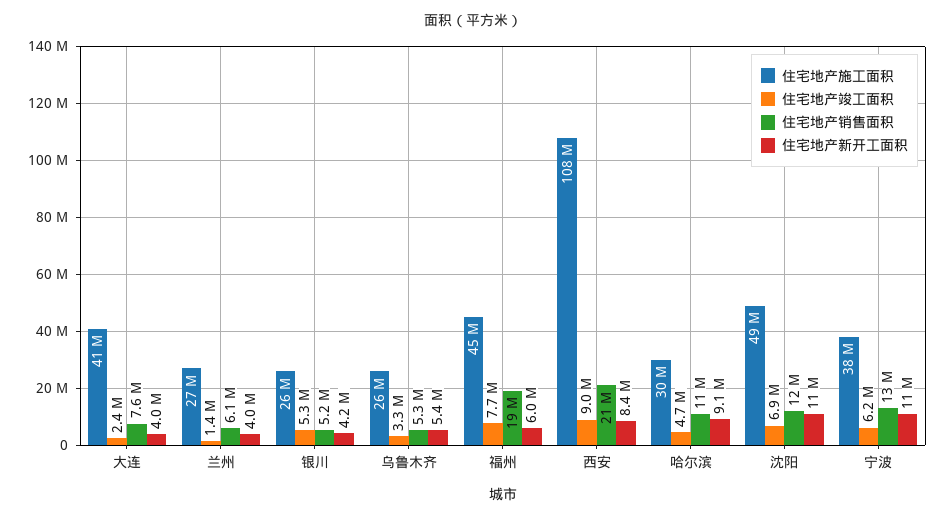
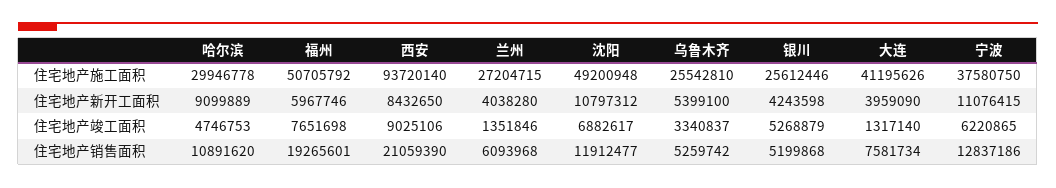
  {
    "住宅地产施工面积": {
      "大连": 41195626,
      "兰州": 27204715,
      "银川": 25612446,
      "乌鲁木齐": 25542810,
-     "福州": 45000000,
+     "福州": 50705792,
-     "西安": 108000000,
+     "西安": 93720140,
      "哈尔滨": 29946778,
      "沈阳": 49200948,
      "宁波": 37580750
    },
    "住宅地产竣工面积": {
-     "大连": 2400000,
+     "大连": 1317140,
      "兰州": 1351846,
      "银川": 5268879,
      "乌鲁木齐": 3340837,
      "福州": 7651698,
      "西安": 9025106,
      "哈尔滨": 4746753,
      "沈阳": 6882617,
      "宁波": 6220865
    },
    "住宅地产销售面积": {
      "大连": 7581734,
      "兰州": 6093968,
      "银川": 5199868,
      "乌鲁木齐": 5259742,
      "福州": 19265601,
      "西安": 21059390,
      "哈尔滨": 10891620,
      "沈阳": 11912477,
      "宁波": 12837186
    },
    "住宅地产新开工面积": {
      "大连": 3959090,
      "兰州": 4038280,
      "银川": 4243598,
      "乌鲁木齐": 5399100,
      "福州": 5967746,
      "西安": 8432650,
      "哈尔滨": 9099889,
      "沈阳": 10797312,
      "宁波": 11076415
    }
  }

